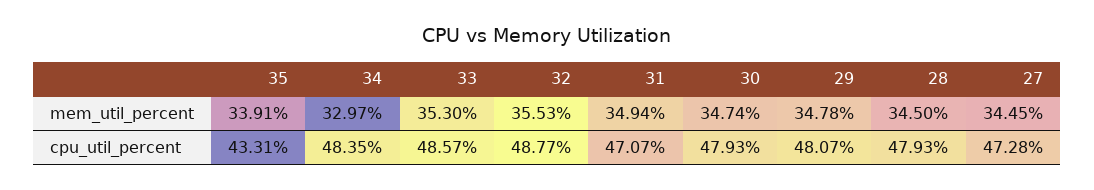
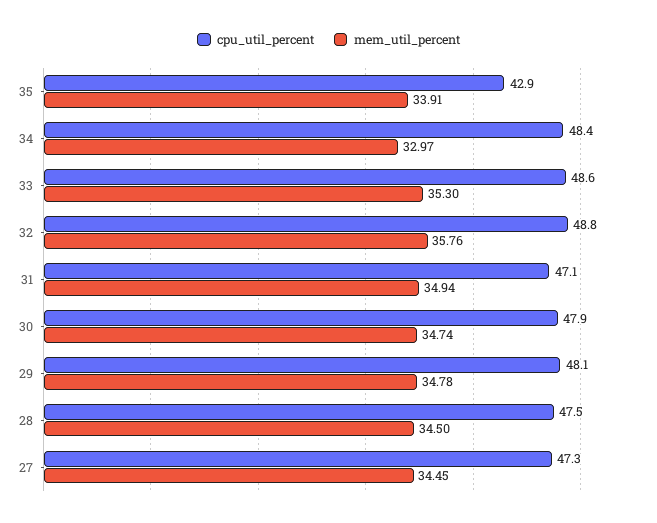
  {
    "mem_util_percent": {
      "35": 33.91,
      "34": 32.97,
      "33": 35.3,
-     "32": 35.53,
+     "32": 35.76,
      "31": 34.94,
      "30": 34.74,
      "29": 34.78,
      "28": 34.5,
      "27": 34.45
    },
    "cpu_util_percent": {
-     "35": 43.31,
+     "35": 42.9,
      "34": 48.35,
      "33": 48.57,
      "32": 48.77,
      "31": 47.07,
      "30": 47.93,
      "29": 48.07,
-     "28": 47.93,
+     "28": 47.5,
      "27": 47.28
    }
  }

